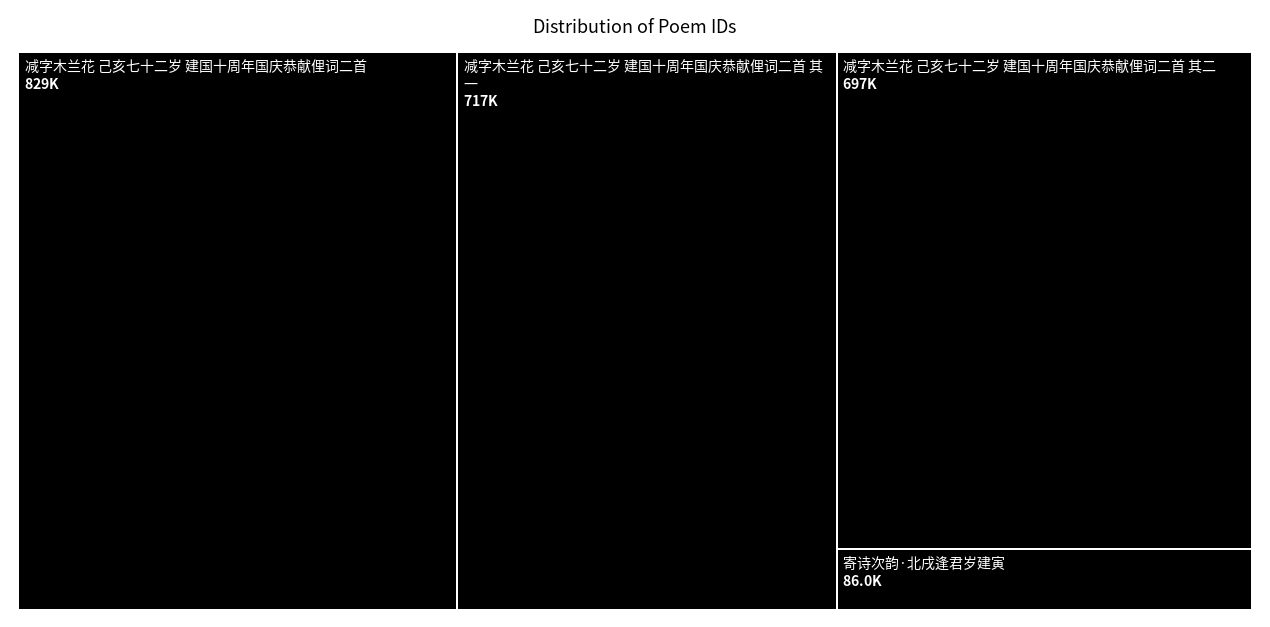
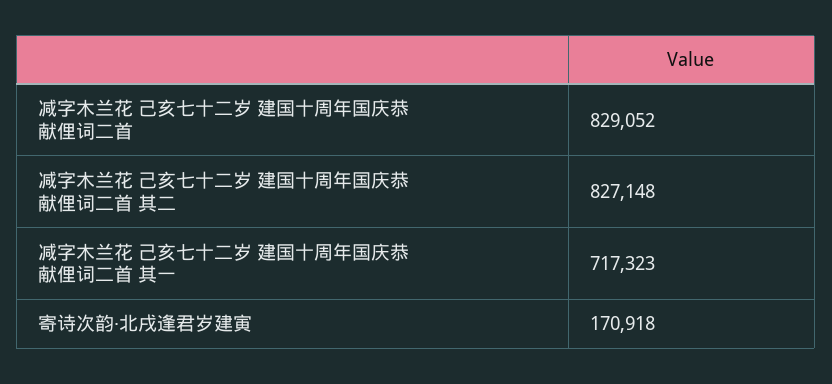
  {
    "减字木兰花 己亥七十二岁 建国十周年国庆恭献俚词二首": 829052,
    "减字木兰花 己亥七十二岁 建国十周年国庆恭献俚词二首 其一": 717323,
-   "减字木兰花 己亥七十二岁 建国十周年国庆恭献俚词二首 其二": 697000,
+   "减字木兰花 己亥七十二岁 建国十周年国庆恭献俚词二首 其二": 827148,
-   "寄诗次韵·北戌逢君岁建寅": 86000
+   "寄诗次韵·北戌逢君岁建寅": 170918
  }

